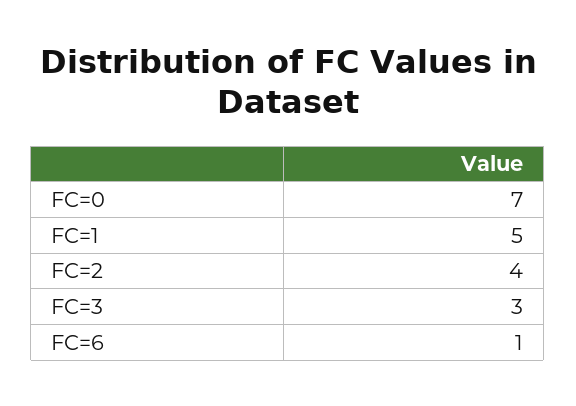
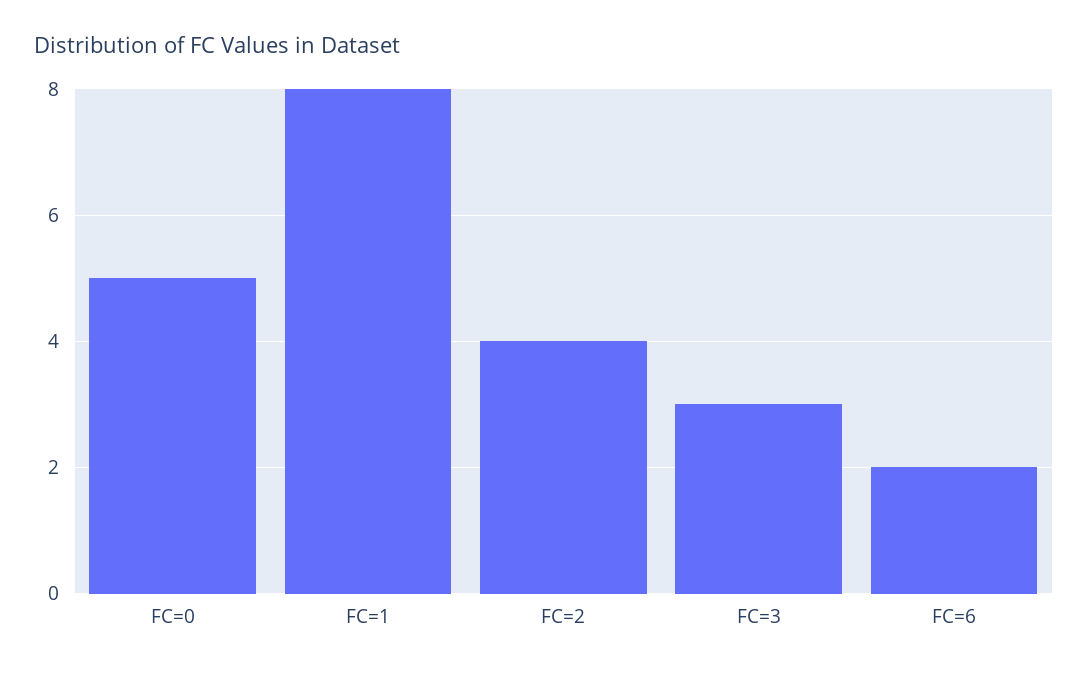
  {
-   "FC=0": 7,
+   "FC=0": 5,
-   "FC=1": 5,
+   "FC=1": 8,
    "FC=2": 4,
    "FC=3": 3,
-   "FC=6": 1
+   "FC=6": 2
  }

